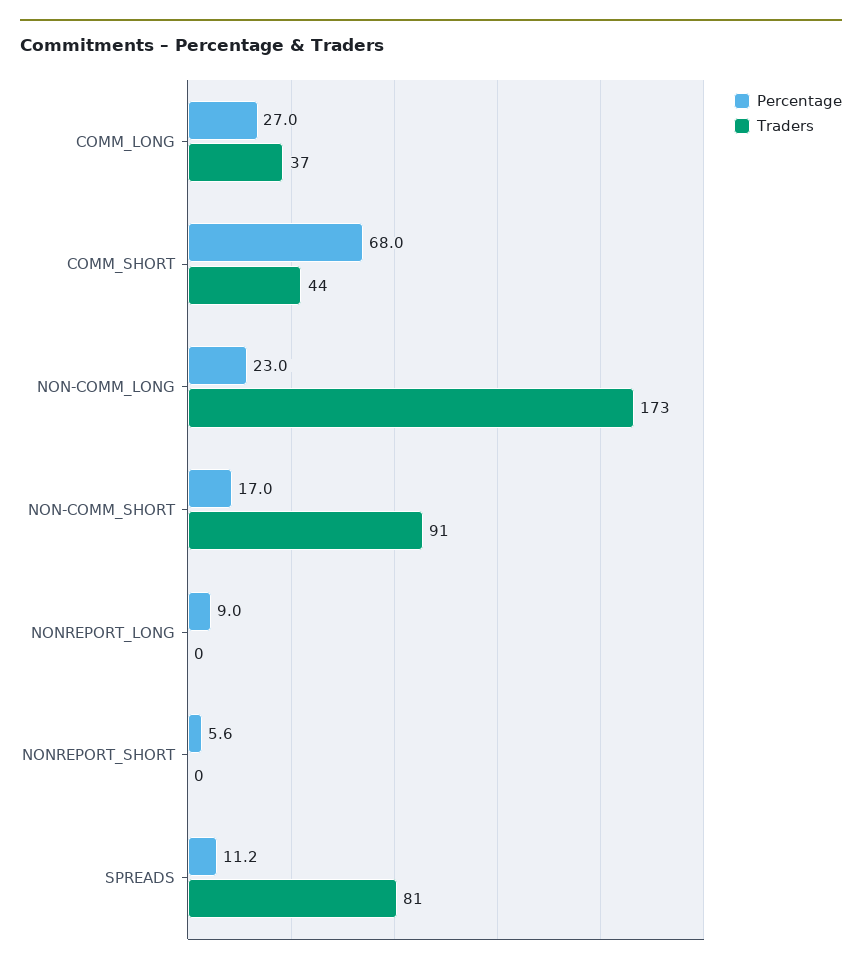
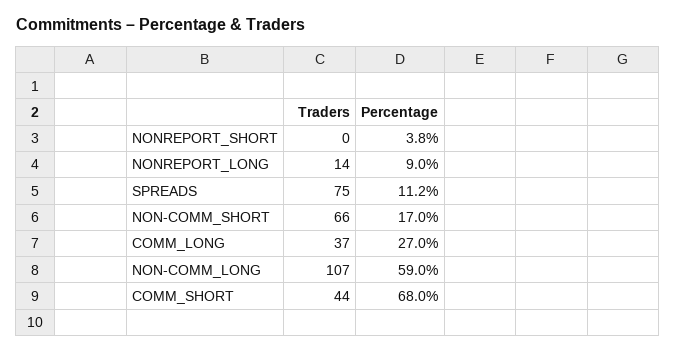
  {
    "Percentage": {
      "COMM_LONG": 27,
      "COMM_SHORT": 68,
-     "NON-COMM_LONG": 23,
+     "NON-COMM_LONG": 59,
      "NON-COMM_SHORT": 17,
      "NONREPORT_LONG": 9,
-     "NONREPORT_SHORT": 5.6,
+     "NONREPORT_SHORT": 3.8,
      "SPREADS": 11.2
    },
    "Traders": {
      "COMM_LONG": 37,
      "COMM_SHORT": 44,
-     "NON-COMM_LONG": 173,
+     "NON-COMM_LONG": 107,
-     "NON-COMM_SHORT": 91,
+     "NON-COMM_SHORT": 66,
-     "NONREPORT_LONG": 0,
+     "NONREPORT_LONG": 14,
      "NONREPORT_SHORT": 0,
-     "SPREADS": 81
+     "SPREADS": 75
    }
  }

